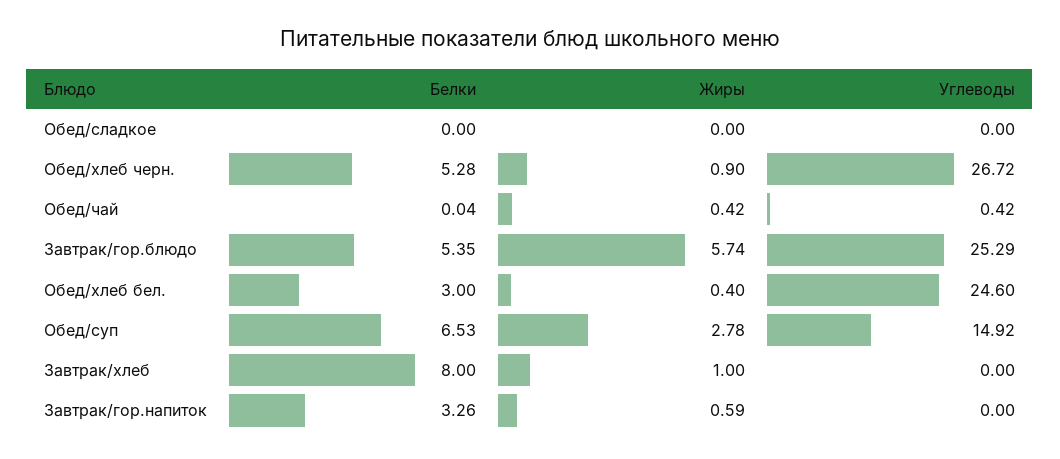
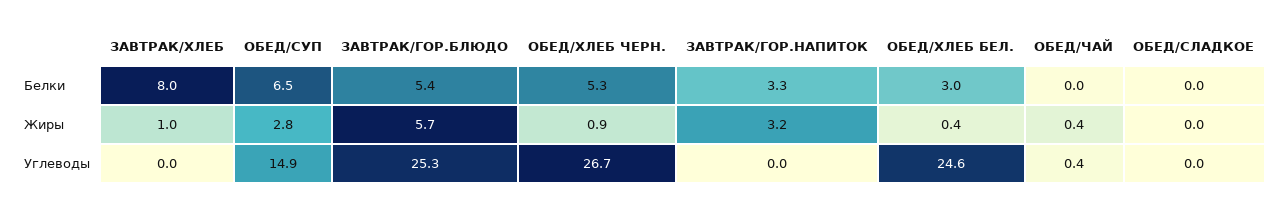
  {
    "Белки": {
      "Обед/сладкое": 0,
      "Обед/хлеб черн.": 5.28,
      "Обед/чай": 0.04,
      "Завтрак/гор.блюдо": 5.35,
      "Обед/хлеб бел.": 3,
      "Обед/суп": 6.53,
      "Завтрак/хлеб": 8,
      "Завтрак/гор.напиток": 3.26
    },
    "Жиры": {
      "Обед/сладкое": 0,
      "Обед/хлеб черн.": 0.9,
      "Обед/чай": 0.42,
      "Завтрак/гор.блюдо": 5.74,
      "Обед/хлеб бел.": 0.4,
      "Обед/суп": 2.78,
      "Завтрак/хлеб": 1,
-     "Завтрак/гор.напиток": 0.59
+     "Завтрак/гор.напиток": 3.2
    },
    "Углеводы": {
      "Обед/сладкое": 0,
      "Обед/хлеб черн.": 26.72,
      "Обед/чай": 0.42,
      "Завтрак/гор.блюдо": 25.29,
      "Обед/хлеб бел.": 24.6,
      "Обед/суп": 14.92,
      "Завтрак/хлеб": 0,
      "Завтрак/гор.напиток": 0
    }
  }

